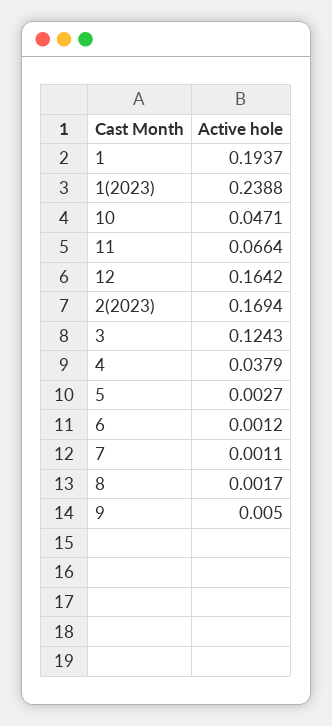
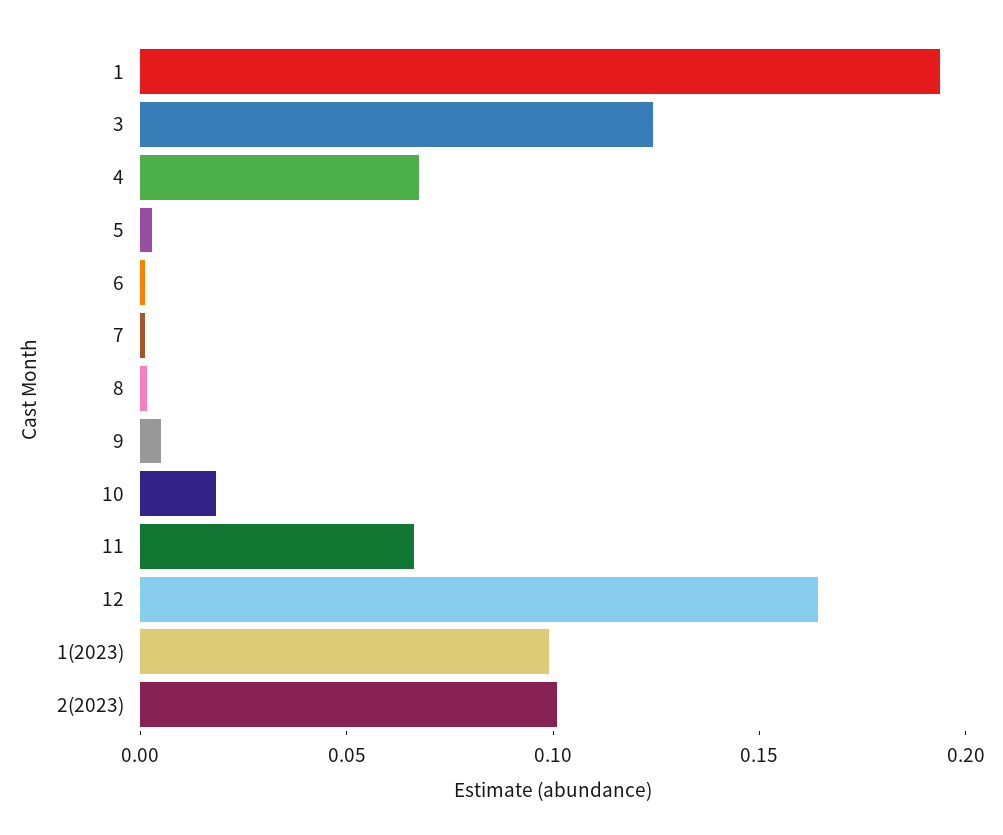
  {
    "1": 0.1937,
-   "1(2023)": 0.2388,
+   "1(2023)": 0.1,
-   "10": 0.0471,
+   "10": 0.02,
    "11": 0.0664,
    "12": 0.1642,
-   "2(2023)": 0.1694,
+   "2(2023)": 0.1,
    "3": 0.1243,
-   "4": 0.0379,
+   "4": 0.07,
    "5": 0.0027,
    "6": 0.0012,
    "7": 0.0011,
    "8": 0.0017,
    "9": 0.005
  }

